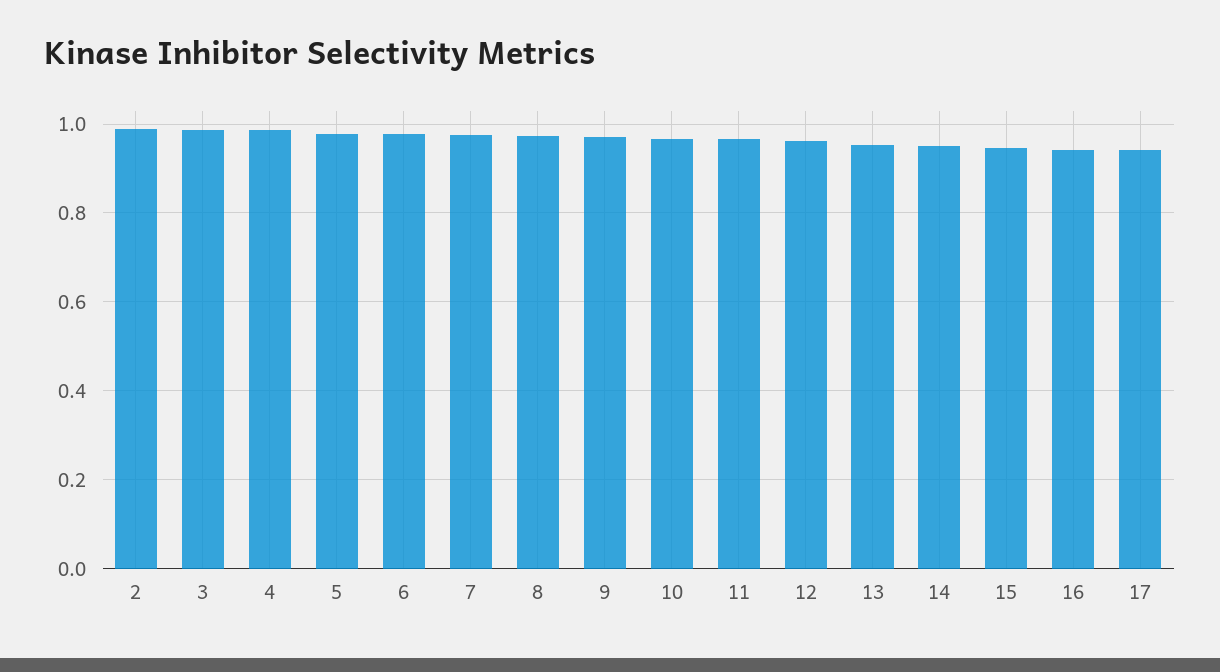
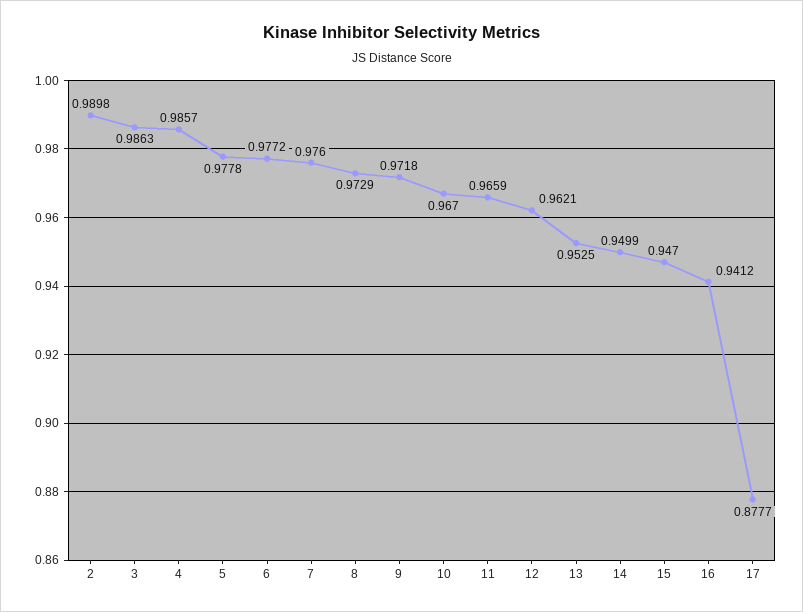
  {
    "2": 0.9898,
    "3": 0.9863,
    "4": 0.9857,
    "5": 0.9778,
    "6": 0.9772,
    "7": 0.976,
    "8": 0.9729,
    "9": 0.9718,
    "10": 0.967,
    "11": 0.9659,
    "12": 0.9621,
    "13": 0.9525,
    "14": 0.9499,
    "15": 0.947,
    "16": 0.9412,
-   "17": 0.94
+   "17": 0.8777
  }

